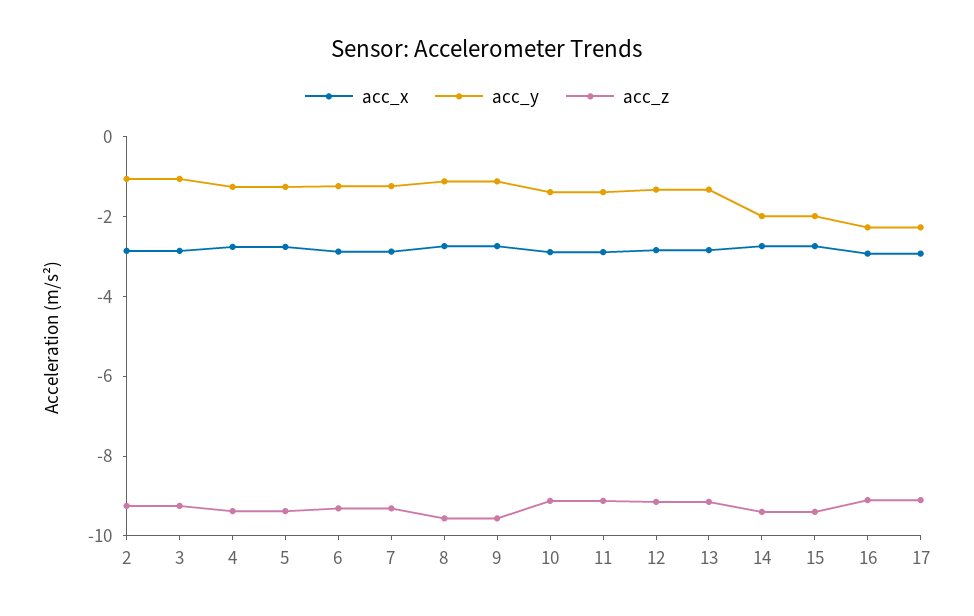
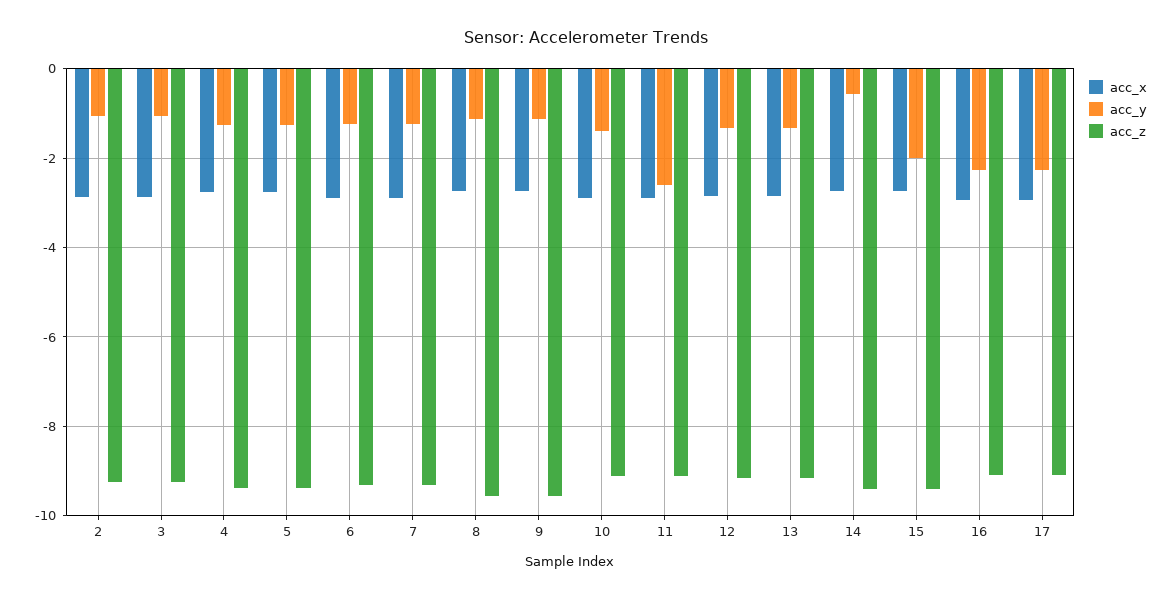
  {
    "acc_x": {
      "2": -2.8,
      "3": -2.8,
      "4": -2.8,
      "5": -2.8,
      "6": -2.8,
      "7": -2.8,
      "8": -2.8,
      "9": -2.8,
      "10": -2.8,
      "11": -2.8,
      "12": -2.8,
      "13": -2.8,
      "14": -2.8,
      "15": -2.8,
      "16": -3,
      "17": -3
    },
    "acc_y": {
      "2": -1,
      "3": -1,
      "4": -1.2,
      "5": -1.2,
      "6": -1.2,
      "7": -1.2,
      "8": -1.2,
      "9": -1.2,
      "10": -1.4,
-     "11": -1.5,
+     "11": -2.6,
      "12": -1.4,
      "13": -1.4,
-     "14": -2,
+     "14": -0.6,
      "15": -2,
      "16": -2.2,
      "17": -2.2
    },
    "acc_z": {
      "2": -9.2,
      "3": -9.2,
      "4": -9.4,
      "5": -9.4,
      "6": -9.4,
      "7": -9.4,
      "8": -9.6,
      "9": -9.6,
      "10": -9.2,
      "11": -9.2,
      "12": -9.2,
      "13": -9.2,
      "14": -9.4,
      "15": -9.4,
      "16": -9.2,
      "17": -9.2
    }
  }

